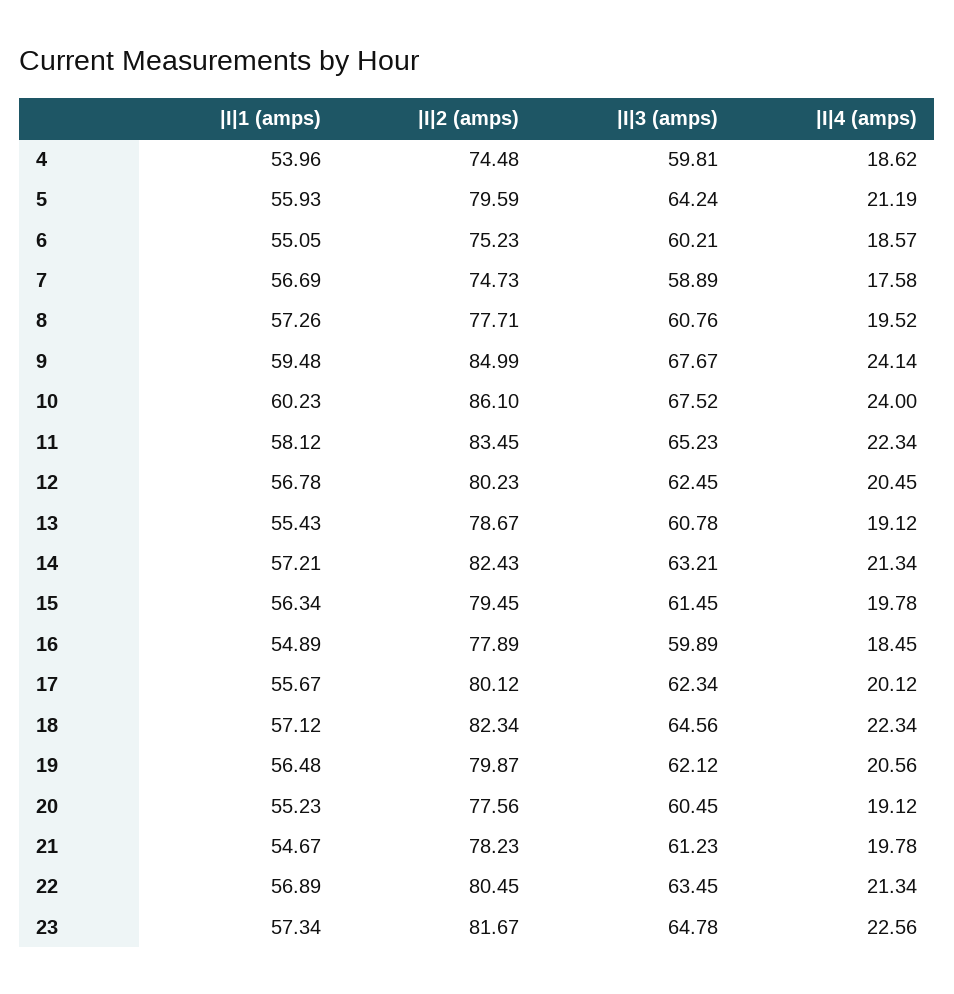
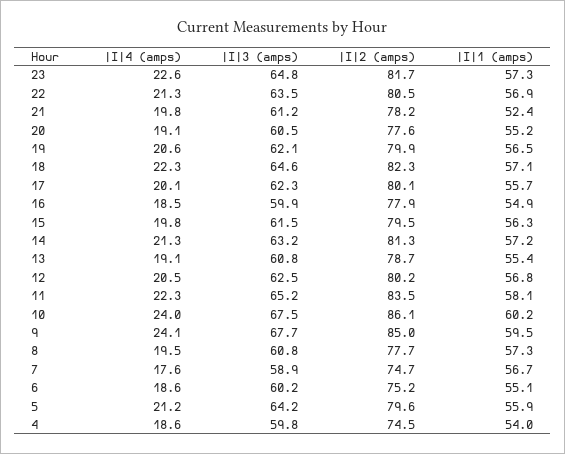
  {
    "|I|1 (amps)": {
      "4": 53.96,
      "5": 55.93,
      "6": 55.05,
      "7": 56.69,
      "8": 57.26,
      "9": 59.48,
      "10": 60.23,
      "11": 58.12,
      "12": 56.78,
      "13": 55.43,
      "14": 57.21,
      "15": 56.34,
      "16": 54.89,
      "17": 55.67,
      "18": 57.12,
      "19": 56.48,
      "20": 55.23,
-     "21": 54.67,
+     "21": 52.4,
      "22": 56.89,
      "23": 57.34
    },
    "|I|2 (amps)": {
      "4": 74.48,
      "5": 79.59,
      "6": 75.23,
      "7": 74.73,
      "8": 77.71,
      "9": 84.99,
      "10": 86.1,
      "11": 83.45,
      "12": 80.23,
      "13": 78.67,
-     "14": 82.43,
+     "14": 81.3,
      "15": 79.45,
      "16": 77.89,
      "17": 80.12,
      "18": 82.34,
      "19": 79.87,
      "20": 77.56,
      "21": 78.23,
      "22": 80.45,
      "23": 81.67
    },
    "|I|3 (amps)": {
      "4": 59.81,
      "5": 64.24,
      "6": 60.21,
      "7": 58.89,
      "8": 60.76,
      "9": 67.67,
      "10": 67.52,
      "11": 65.23,
      "12": 62.45,
      "13": 60.78,
      "14": 63.21,
      "15": 61.45,
      "16": 59.89,
      "17": 62.34,
      "18": 64.56,
      "19": 62.12,
      "20": 60.45,
      "21": 61.23,
      "22": 63.45,
      "23": 64.78
    },
    "|I|4 (amps)": {
      "4": 18.62,
      "5": 21.19,
      "6": 18.57,
      "7": 17.58,
      "8": 19.52,
      "9": 24.14,
      "10": 24,
      "11": 22.34,
      "12": 20.45,
      "13": 19.12,
      "14": 21.34,
      "15": 19.78,
      "16": 18.45,
      "17": 20.12,
      "18": 22.34,
      "19": 20.56,
      "20": 19.12,
      "21": 19.78,
      "22": 21.34,
      "23": 22.56
    }
  }

